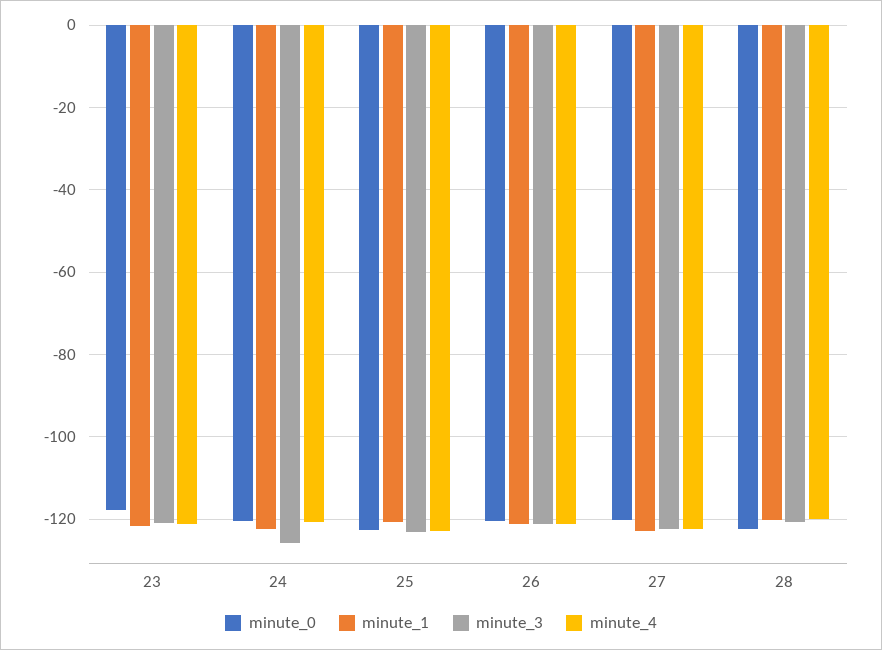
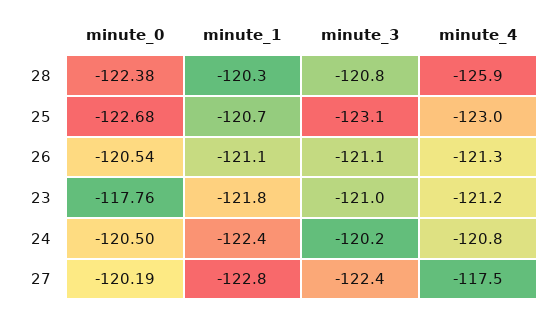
  {
    "minute_0": {
      "23": -117.76,
      "24": -120.5,
      "25": -122.68,
      "26": -120.54,
      "27": -120.19,
      "28": -122.38
    },
    "minute_1": {
      "23": -121.8,
      "24": -122.4,
      "25": -120.7,
      "26": -121.1,
      "27": -122.8,
      "28": -120.3
    },
    "minute_3": {
      "23": -121,
-     "24": -126,
+     "24": -120.2,
      "25": -123.1,
      "26": -121.1,
      "27": -122.4,
      "28": -120.8
    },
    "minute_4": {
      "23": -121.2,
      "24": -120.8,
      "25": -123,
      "26": -121.3,
-     "27": -122,
+     "27": -117.5,
-     "28": -120
+     "28": -125.9
    }
  }

